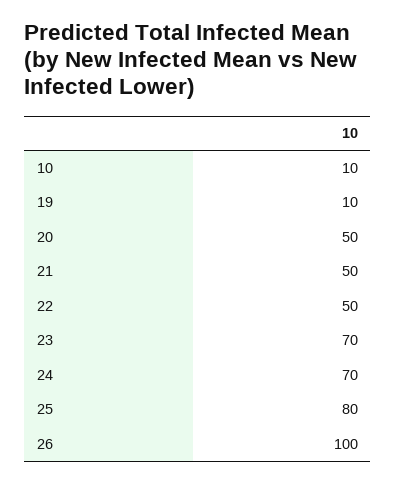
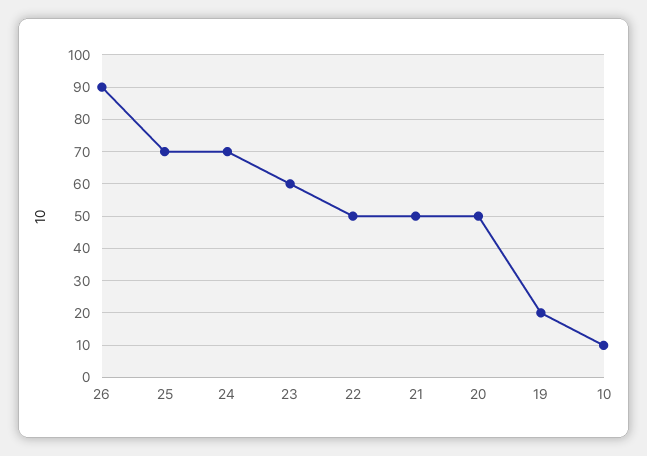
  {
    "10": 10,
-   "19": 10,
+   "19": 20,
    "20": 50,
    "21": 50,
    "22": 50,
-   "23": 70,
+   "23": 60,
    "24": 70,
-   "25": 80,
+   "25": 70,
-   "26": 100
+   "26": 90
  }

